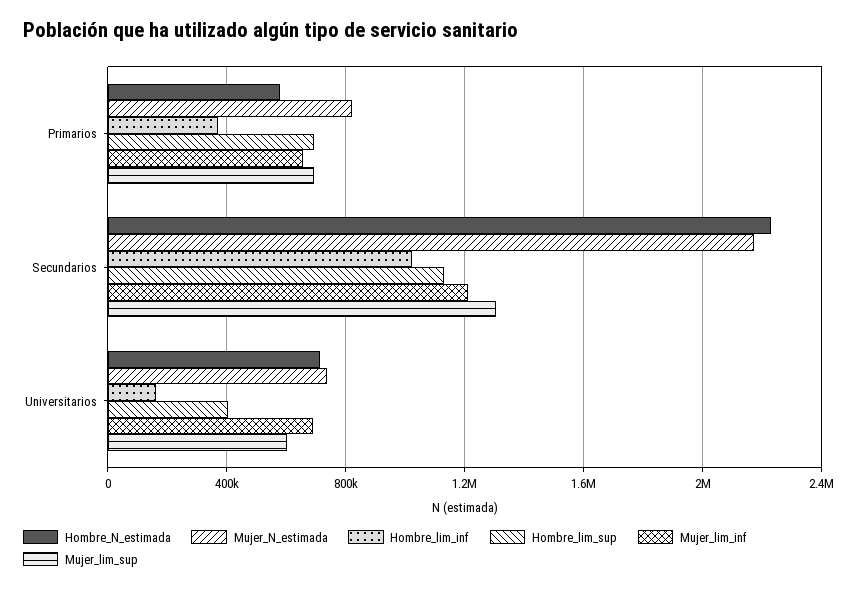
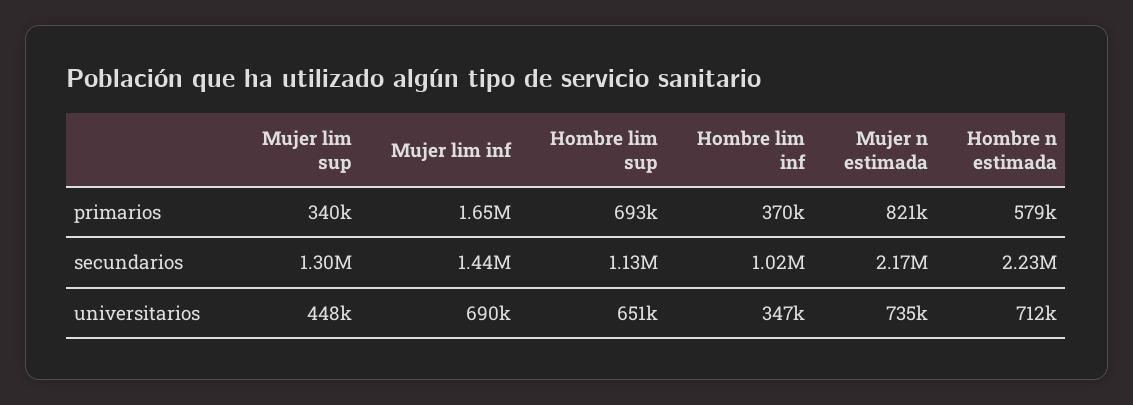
  {
    "Hombre_N_estimada": {
      "Primarios": 579000,
      "Secundarios": 2230000,
      "Universitarios": 712000
    },
    "Mujer_N_estimada": {
      "Primarios": 821000,
      "Secundarios": 2170000,
      "Universitarios": 735000
    },
    "Hombre_lim_inf": {
      "Primarios": 370000,
      "Secundarios": 1020000,
-     "Universitarios": 150000
+     "Universitarios": 347000
    },
    "Hombre_lim_sup": {
      "Primarios": 693000,
      "Secundarios": 1130000,
-     "Universitarios": 400000
+     "Universitarios": 651000
    },
    "Mujer_lim_inf": {
-     "Primarios": 650000,
+     "Primarios": 1650000,
-     "Secundarios": 1200000,
+     "Secundarios": 1440000,
      "Universitarios": 690000
    },
    "Mujer_lim_sup": {
-     "Primarios": 700000,
+     "Primarios": 340000,
      "Secundarios": 1300000,
-     "Universitarios": 600000
+     "Universitarios": 448000
    }
  }

